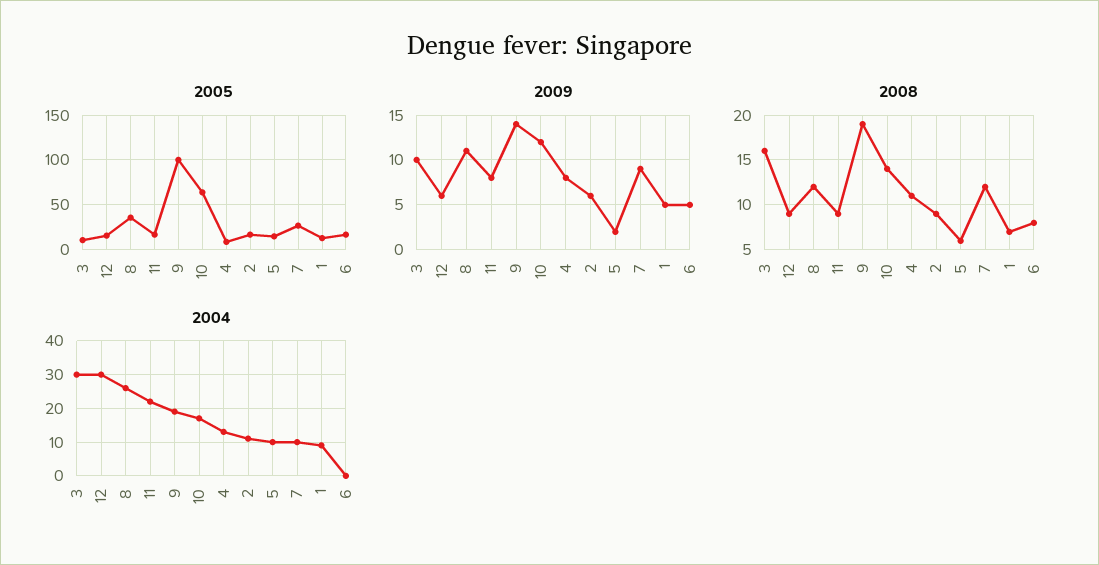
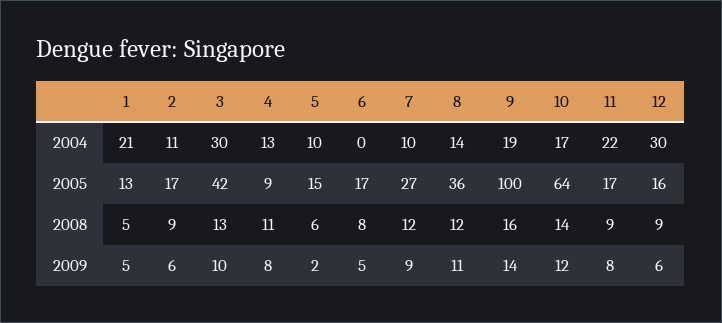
  {
    "2005": {
-     "3": 10,
+     "3": 42,
      "12": 16,
      "8": 36,
      "11": 17,
      "9": 100,
      "10": 64,
      "4": 9,
      "2": 17,
      "5": 15,
      "7": 27,
      "1": 13,
      "6": 17
    },
    "2009": {
      "3": 10,
      "12": 6,
      "8": 11,
      "11": 8,
      "9": 14,
      "10": 12,
      "4": 8,
      "2": 6,
      "5": 2,
      "7": 9,
      "1": 5,
      "6": 5
    },
    "2008": {
-     "3": 16,
+     "3": 13,
      "12": 9,
      "8": 12,
      "11": 9,
-     "9": 19,
+     "9": 16,
      "10": 14,
      "4": 11,
      "2": 9,
      "5": 6,
      "7": 12,
-     "1": 7,
+     "1": 5,
      "6": 8
    },
    "2004": {
      "3": 30,
      "12": 30,
-     "8": 25,
+     "8": 14,
      "11": 22,
      "9": 19,
      "10": 17,
      "4": 13,
      "2": 11,
      "5": 10,
      "7": 10,
-     "1": 10,
+     "1": 21,
      "6": 0
    }
  }

